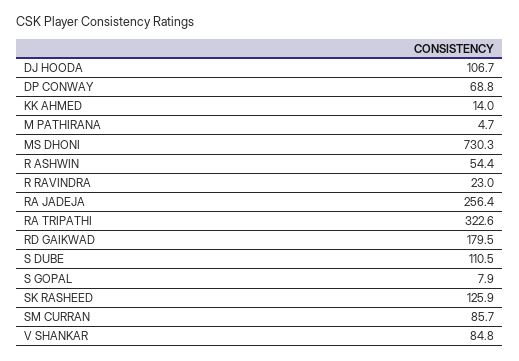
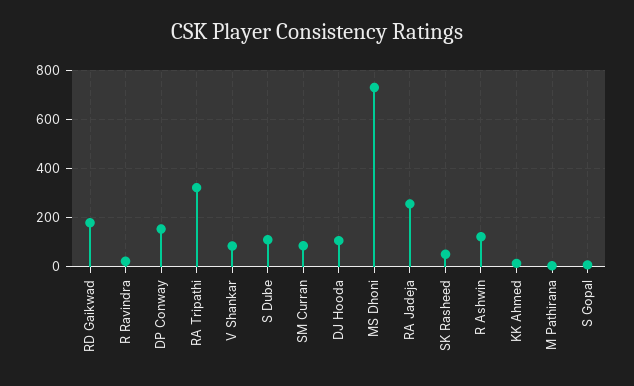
  {
    "DJ HOODA": 106.7,
-   "DP CONWAY": 68.8,
+   "DP CONWAY": 150,
    "KK AHMED": 14,
    "M PATHIRANA": 4.7,
    "MS DHONI": 730.3,
-   "R ASHWIN": 54.4,
+   "R ASHWIN": 125,
    "R RAVINDRA": 23,
    "RA JADEJA": 256.4,
    "RA TRIPATHI": 322.6,
    "RD GAIKWAD": 179.5,
    "S DUBE": 110.5,
    "S GOPAL": 7.9,
-   "SK RASHEED": 125.9,
+   "SK RASHEED": 50,
    "SM CURRAN": 85.7,
    "V SHANKAR": 84.8
  }

